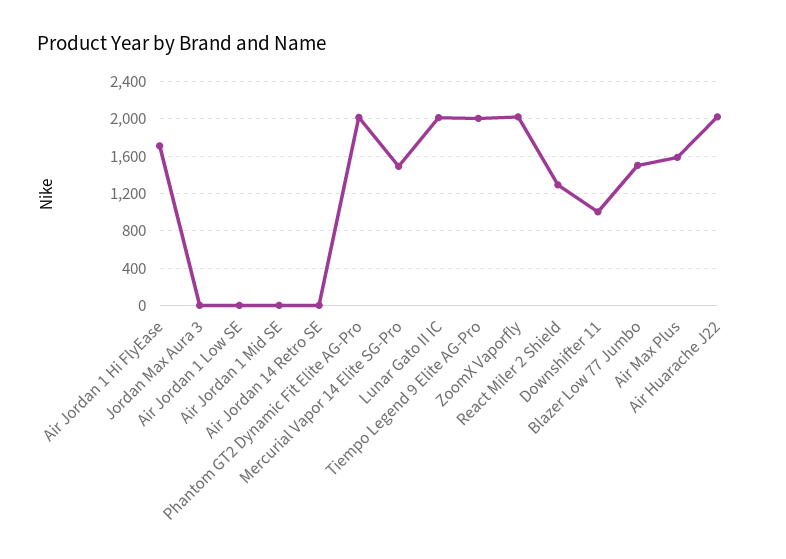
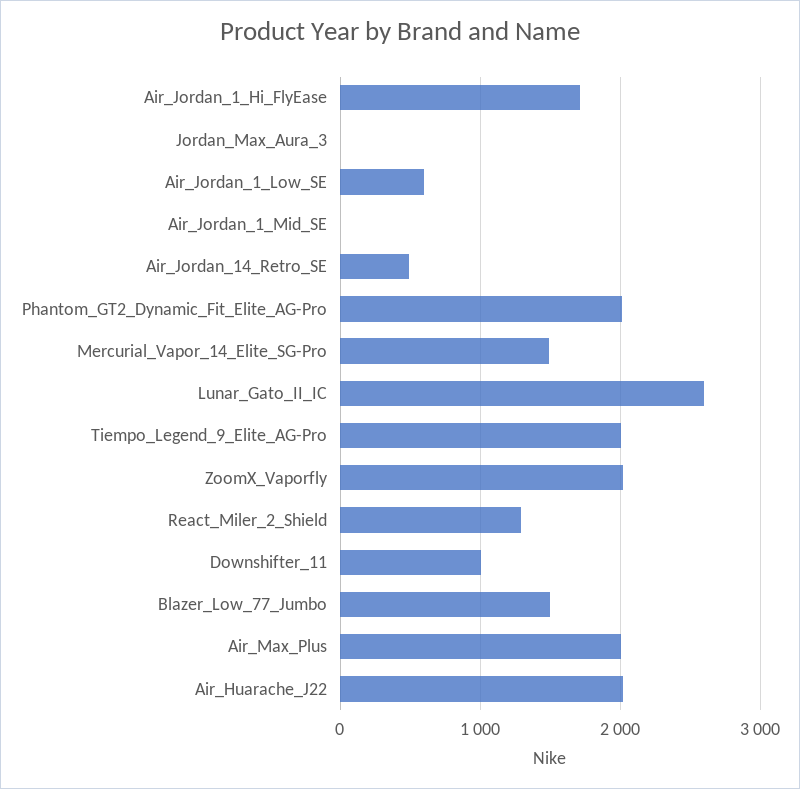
  {
    "Air Jordan 1 Hi FlyEase": 1700,
    "Jordan Max Aura 3": 0,
-   "Air Jordan 1 Low SE": 0,
+   "Air Jordan 1 Low SE": 600,
    "Air Jordan 1 Mid SE": 0,
-   "Air Jordan 14 Retro SE": 0,
+   "Air Jordan 14 Retro SE": 500,
    "Phantom GT2 Dynamic Fit Elite AG-Pro": 2000,
    "Mercurial Vapor 14 Elite SG-Pro": 1500,
-   "Lunar Gato II IC": 2000,
+   "Lunar Gato II IC": 2600,
    "Tiempo Legend 9 Elite AG-Pro": 2000,
    "ZoomX Vaporfly": 2000,
    "React Miler 2 Shield": 1300,
    "Downshifter 11": 1000,
    "Blazer Low 77 Jumbo": 1500,
-   "Air Max Plus": 1600,
+   "Air Max Plus": 2000,
    "Air Huarache J22": 2000
  }

